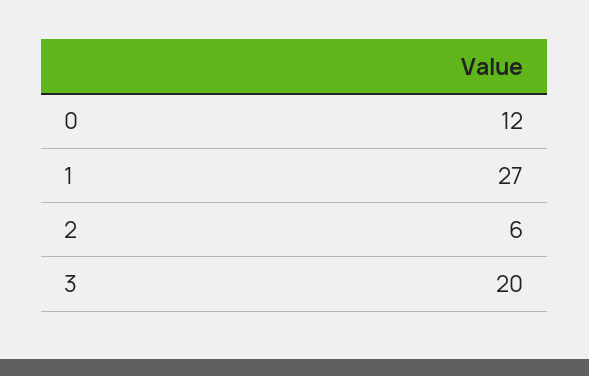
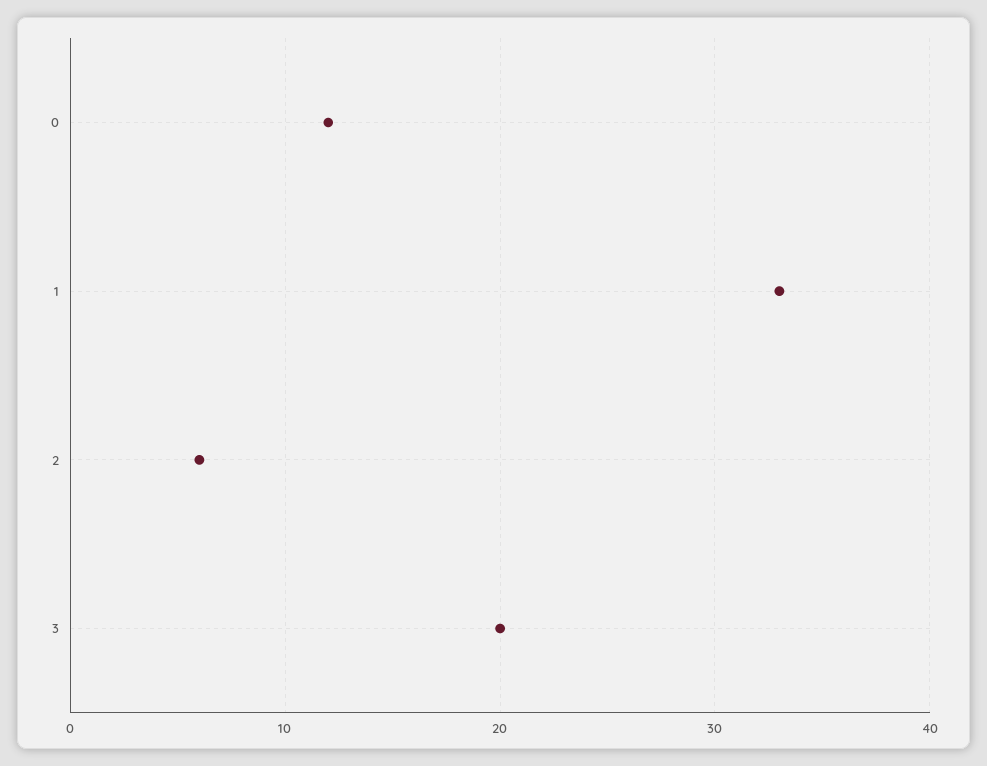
  {
    "0": 12,
-   "1": 27,
+   "1": 33,
    "2": 6,
    "3": 20
  }

